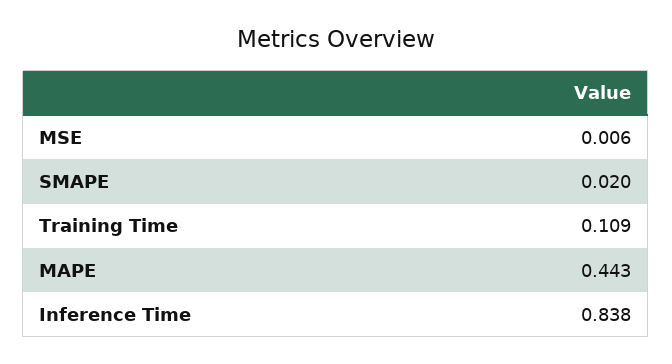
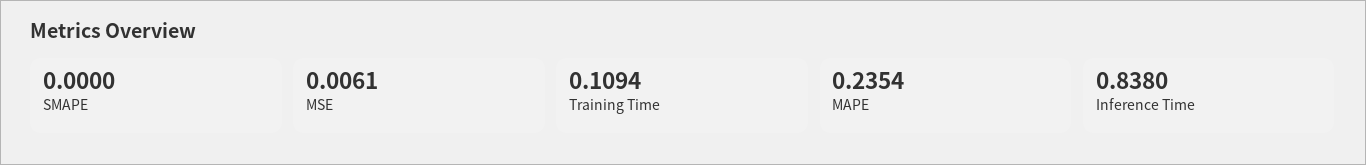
  {
    "MSE": 0.0061,
-   "SMAPE": 0.02,
+   "SMAPE": 0,
    "Training Time": 0.1094,
-   "MAPE": 0.443,
+   "MAPE": 0.2354,
    "Inference Time": 0.838
  }

